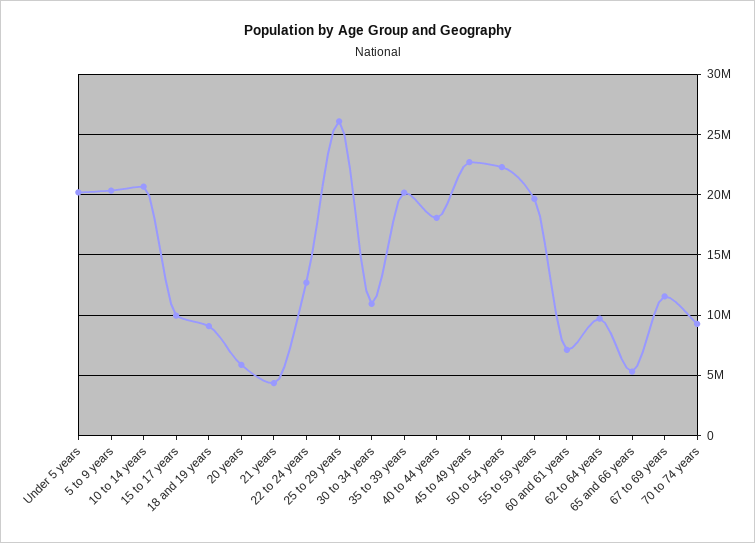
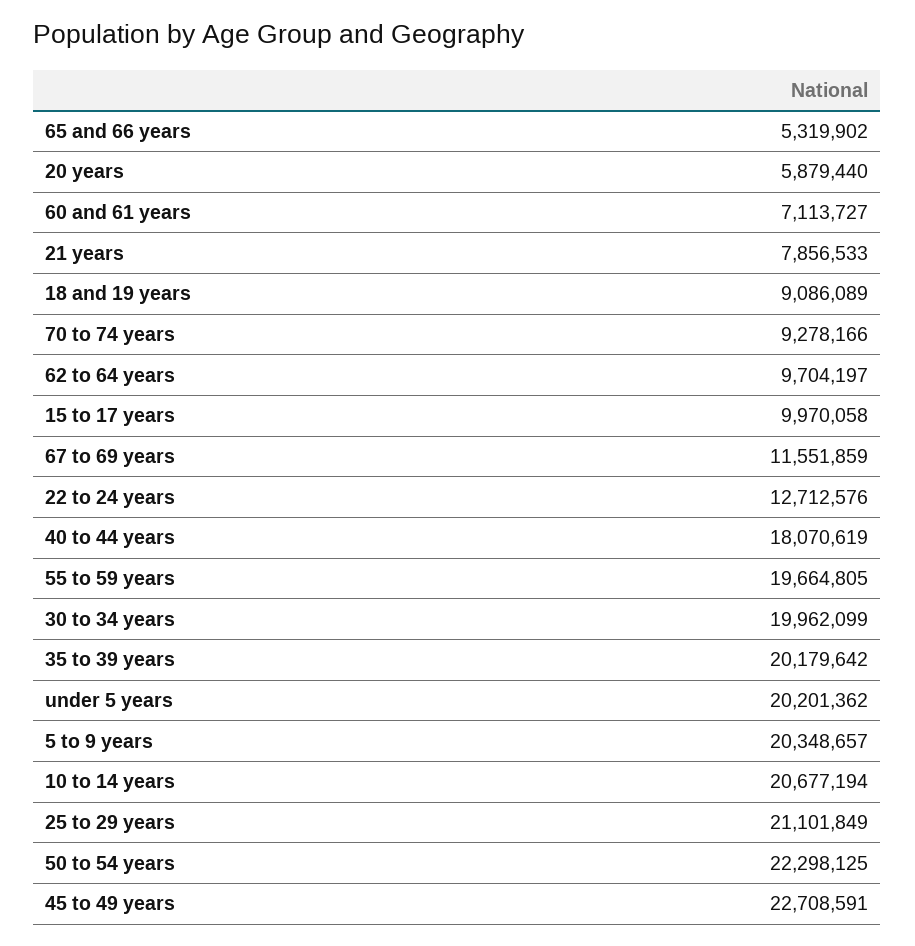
  {
    "Under 5 years": 20201362,
    "5 to 9 years": 20348657,
    "10 to 14 years": 20677194,
    "15 to 17 years": 9970058,
    "18 and 19 years": 9086089,
    "20 years": 5879440,
-   "21 years": 4500000,
+   "21 years": 7856533,
    "22 to 24 years": 12712576,
-   "25 to 29 years": 26000000,
+   "25 to 29 years": 21101849,
-   "30 to 34 years": 11000000,
+   "30 to 34 years": 19962099,
    "35 to 39 years": 20179642,
    "40 to 44 years": 18070619,
    "45 to 49 years": 22708591,
    "50 to 54 years": 22298125,
    "55 to 59 years": 19664805,
    "60 and 61 years": 7113727,
    "62 to 64 years": 9704197,
    "65 and 66 years": 5319902,
    "67 to 69 years": 11551859,
    "70 to 74 years": 9278166
  }

